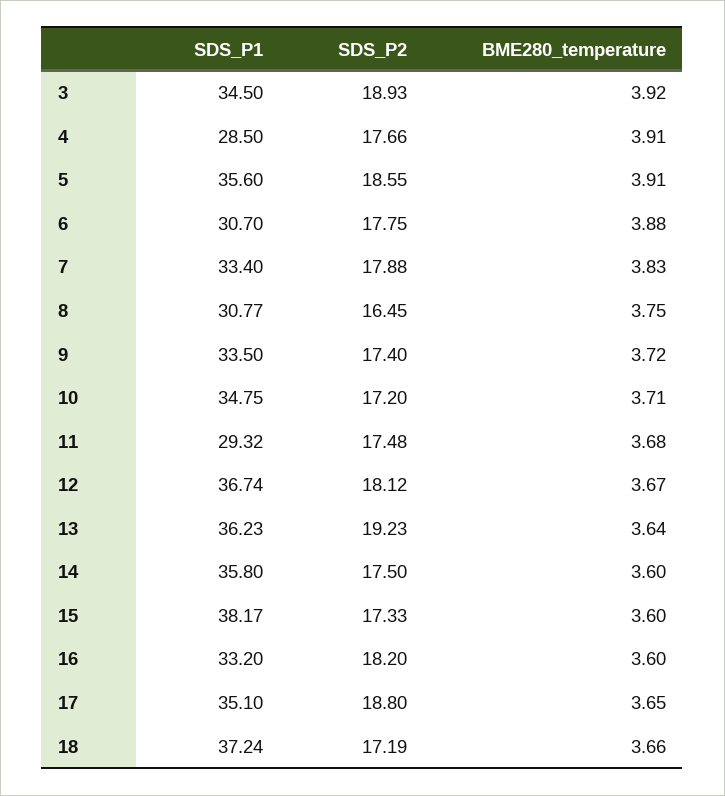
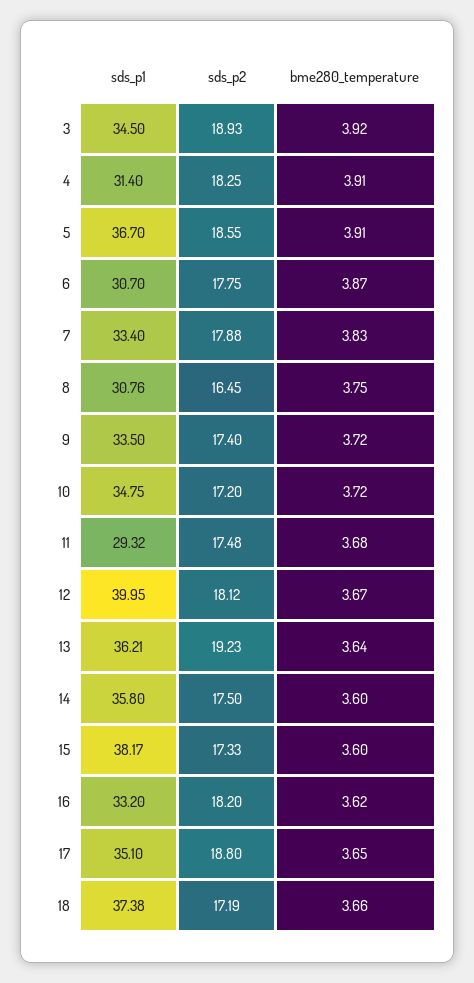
  {
    "SDS_P1": {
      "3": 34.5,
-     "4": 28.5,
+     "4": 31.4,
-     "5": 35.6,
+     "5": 36.7,
      "6": 30.7,
      "7": 33.4,
-     "8": 30.77,
+     "8": 30.76,
      "9": 33.5,
      "10": 34.75,
      "11": 29.32,
-     "12": 36.74,
+     "12": 39.95,
-     "13": 36.23,
+     "13": 36.21,
      "14": 35.8,
      "15": 38.17,
      "16": 33.2,
      "17": 35.1,
-     "18": 37.24
+     "18": 37.38
    },
    "SDS_P2": {
      "3": 18.93,
-     "4": 17.66,
+     "4": 18.25,
      "5": 18.55,
      "6": 17.75,
      "7": 17.88,
      "8": 16.45,
      "9": 17.4,
      "10": 17.2,
      "11": 17.48,
      "12": 18.12,
      "13": 19.23,
      "14": 17.5,
      "15": 17.33,
      "16": 18.2,
      "17": 18.8,
      "18": 17.19
    },
    "BME280_temperature": {
      "3": 3.92,
      "4": 3.91,
      "5": 3.91,
-     "6": 3.88,
+     "6": 3.87,
      "7": 3.83,
      "8": 3.75,
      "9": 3.72,
-     "10": 3.71,
+     "10": 3.72,
      "11": 3.68,
      "12": 3.67,
      "13": 3.64,
      "14": 3.6,
      "15": 3.6,
-     "16": 3.6,
+     "16": 3.62,
      "17": 3.65,
      "18": 3.66
    }
  }

